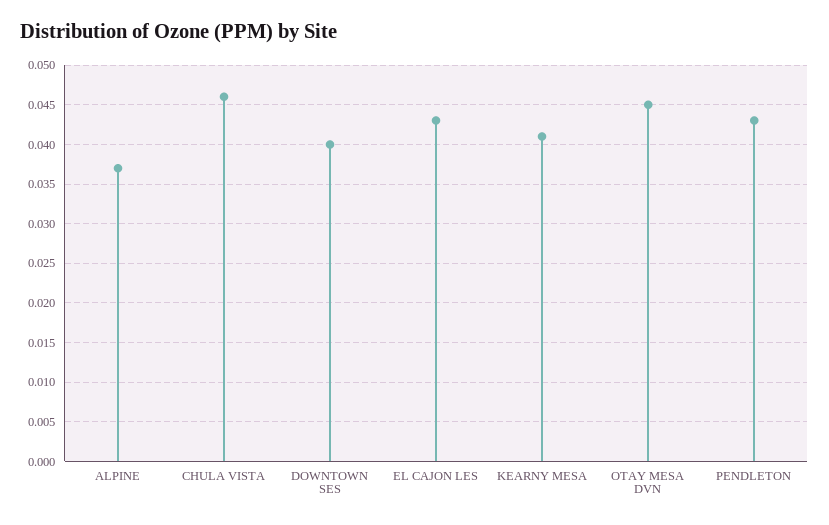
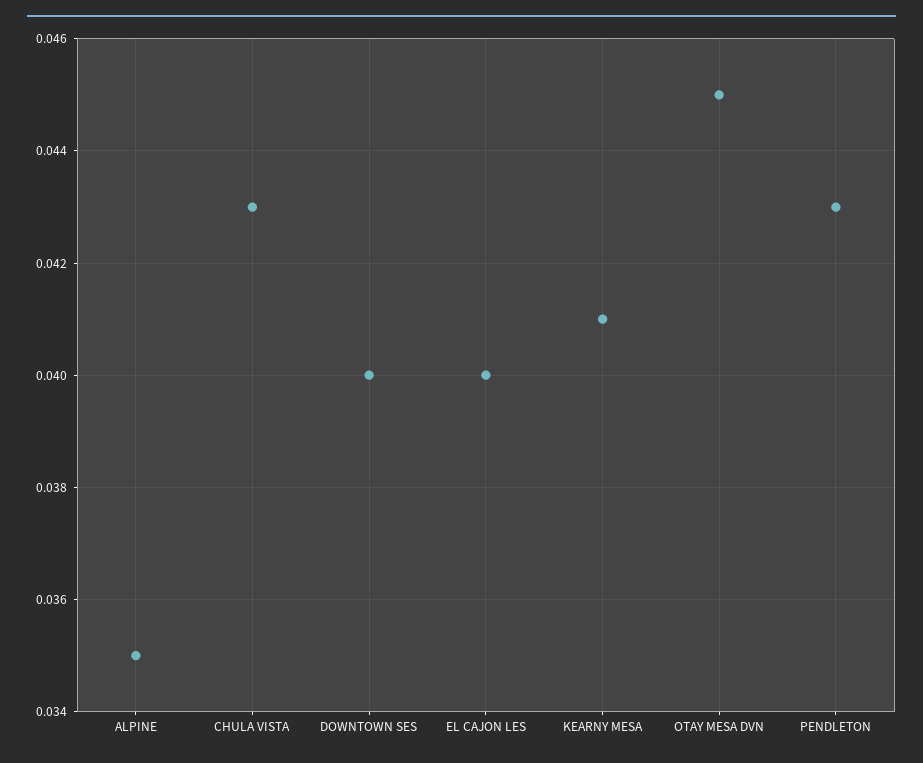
  {
-   "ALPINE": 0.037,
+   "ALPINE": 0.035,
-   "CHULA VISTA": 0.046,
+   "CHULA VISTA": 0.043,
    "DOWNTOWN SES": 0.04,
-   "EL CAJON LES": 0.043,
+   "EL CAJON LES": 0.04,
    "KEARNY MESA": 0.041,
    "OTAY MESA DVN": 0.045,
    "PENDLETON": 0.043
  }

